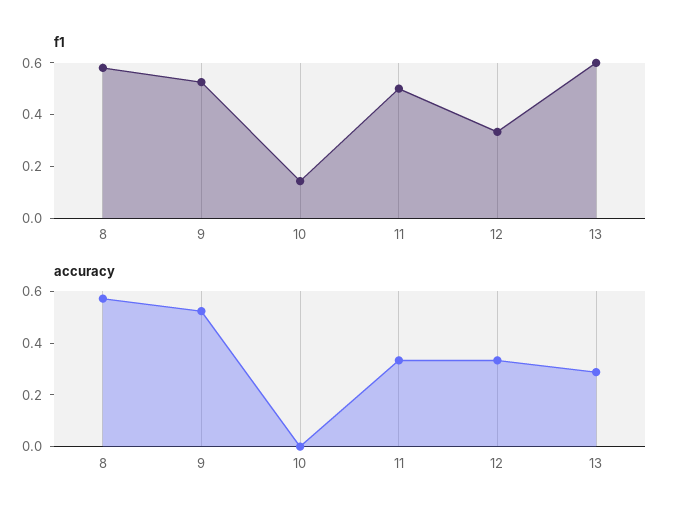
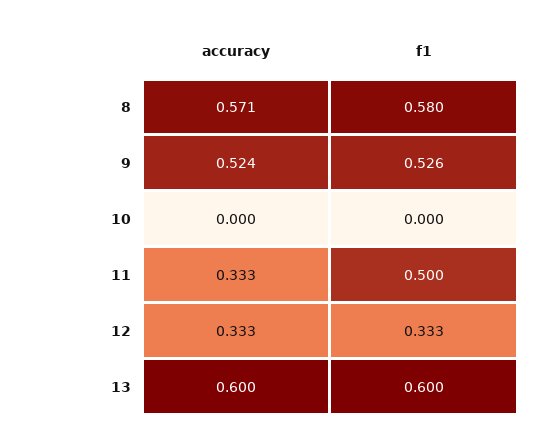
  {
    "f1": {
      "8": 0.58,
      "9": 0.526,
-     "10": 0.15,
+     "10": 0,
      "11": 0.5,
      "12": 0.333,
      "13": 0.6
    },
    "accuracy": {
      "8": 0.571,
      "9": 0.524,
      "10": 0,
      "11": 0.333,
      "12": 0.333,
-     "13": 0.3
+     "13": 0.6
    }
  }

